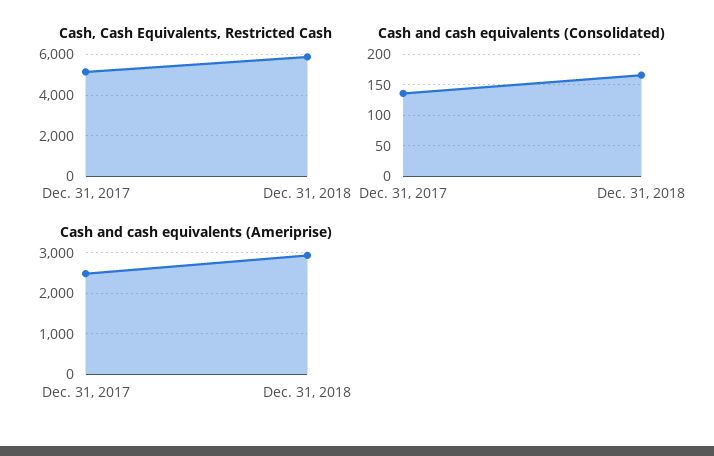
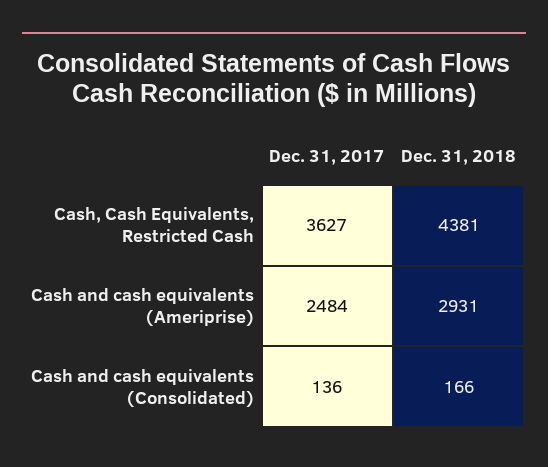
  {
    "Cash, Cash Equivalents, Restricted Cash": {
-     "Dec. 31, 2017": 5000,
+     "Dec. 31, 2017": 3627,
-     "Dec. 31, 2018": 6000
+     "Dec. 31, 2018": 4381
    },
    "Cash and cash equivalents (Consolidated)": {
      "Dec. 31, 2017": 136,
      "Dec. 31, 2018": 166
    },
    "Cash and cash equivalents (Ameriprise)": {
      "Dec. 31, 2017": 2484,
      "Dec. 31, 2018": 2931
    }
  }

